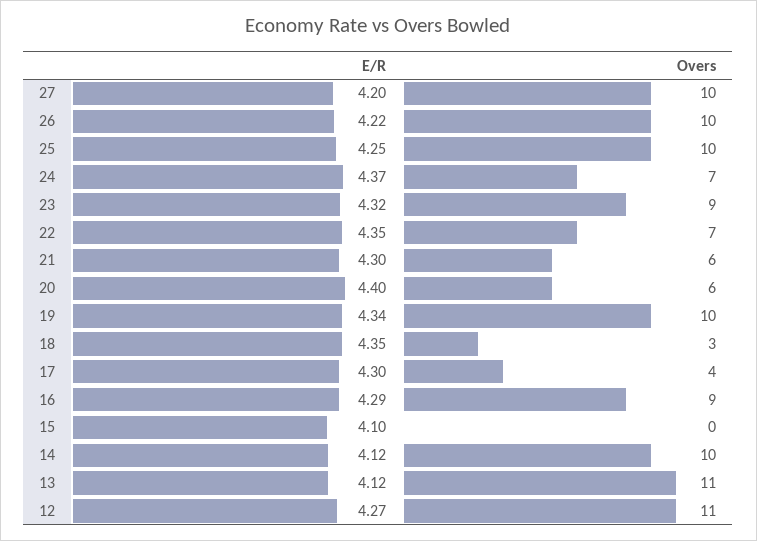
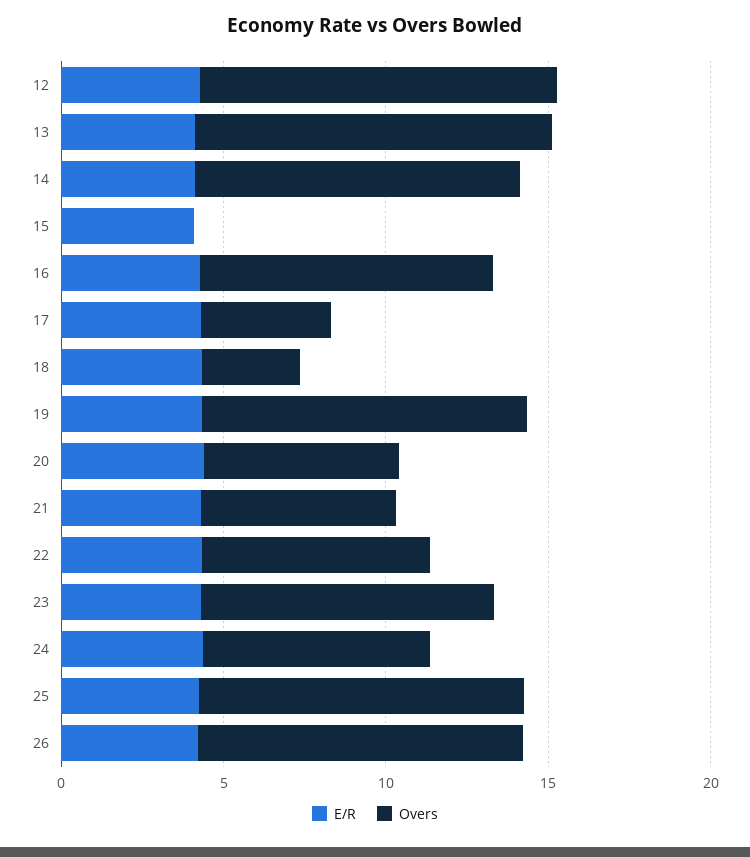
  {
    "E/R": {
-     "27": 4.2,
      "26": 4.22,
      "25": 4.25,
      "24": 4.37,
      "23": 4.32,
      "22": 4.35,
      "21": 4.3,
      "20": 4.4,
      "19": 4.34,
      "18": 4.35,
      "17": 4.3,
      "16": 4.29,
      "15": 4.1,
      "14": 4.12,
      "13": 4.12,
      "12": 4.27
    },
    "Overs": {
-     "27": 10,
      "26": 10,
      "25": 10,
      "24": 7,
      "23": 9,
      "22": 7,
      "21": 6,
      "20": 6,
      "19": 10,
      "18": 3,
      "17": 4,
      "16": 9,
      "15": 0,
      "14": 10,
      "13": 11,
      "12": 11
    }
  }

